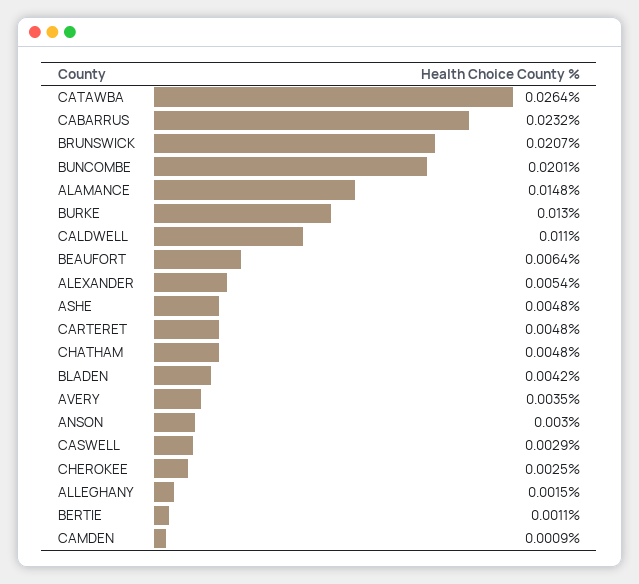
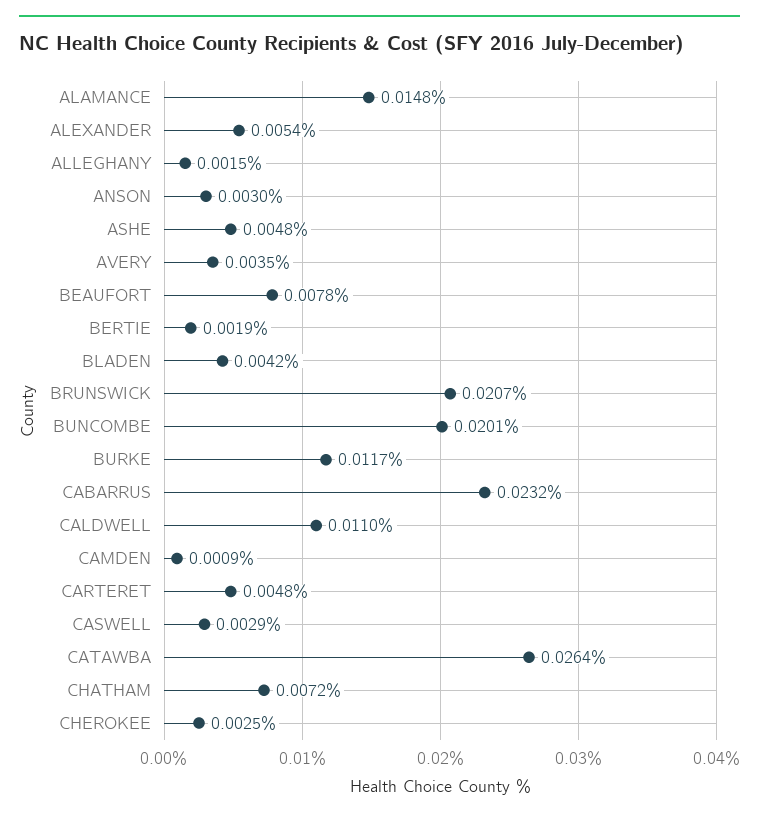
  {
    "CATAWBA": 0.0264,
    "CABARRUS": 0.0232,
    "BRUNSWICK": 0.0207,
    "BUNCOMBE": 0.0201,
    "ALAMANCE": 0.0148,
-   "BURKE": 0.013,
+   "BURKE": 0.0117,
    "CALDWELL": 0.011,
-   "BEAUFORT": 0.0064,
+   "BEAUFORT": 0.0078,
    "ALEXANDER": 0.0054,
    "ASHE": 0.0048,
    "CARTERET": 0.0048,
-   "CHATHAM": 0.0048,
+   "CHATHAM": 0.0072,
    "BLADEN": 0.0042,
    "AVERY": 0.0035,
    "ANSON": 0.003,
    "CASWELL": 0.0029,
    "CHEROKEE": 0.0025,
    "ALLEGHANY": 0.0015,
-   "BERTIE": 0.0011,
+   "BERTIE": 0.0019,
    "CAMDEN": 0.0009
  }

